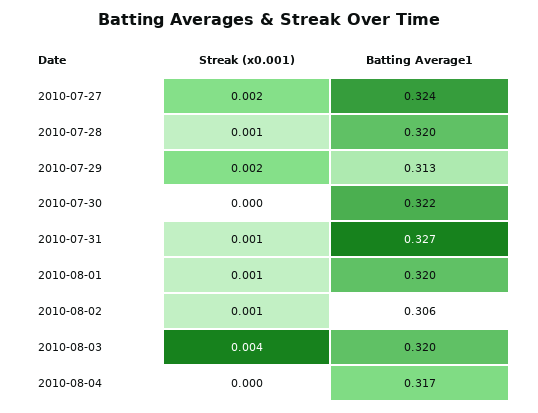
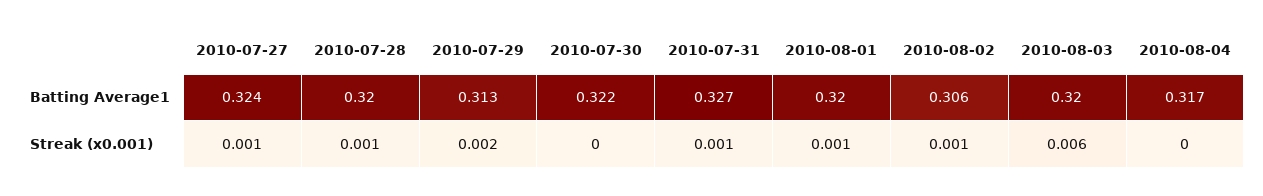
  {
    "Streak (x0.001)": {
-     "2010-07-27": 0.002,
+     "2010-07-27": 0.001,
      "2010-07-28": 0.001,
      "2010-07-29": 0.002,
      "2010-07-30": 0,
      "2010-07-31": 0.001,
      "2010-08-01": 0.001,
      "2010-08-02": 0.001,
-     "2010-08-03": 0.004,
+     "2010-08-03": 0.006,
      "2010-08-04": 0
    },
    "Batting Average1": {
      "2010-07-27": 0.324,
      "2010-07-28": 0.32,
      "2010-07-29": 0.313,
      "2010-07-30": 0.322,
      "2010-07-31": 0.327,
      "2010-08-01": 0.32,
      "2010-08-02": 0.306,
      "2010-08-03": 0.32,
      "2010-08-04": 0.317
    }
  }

